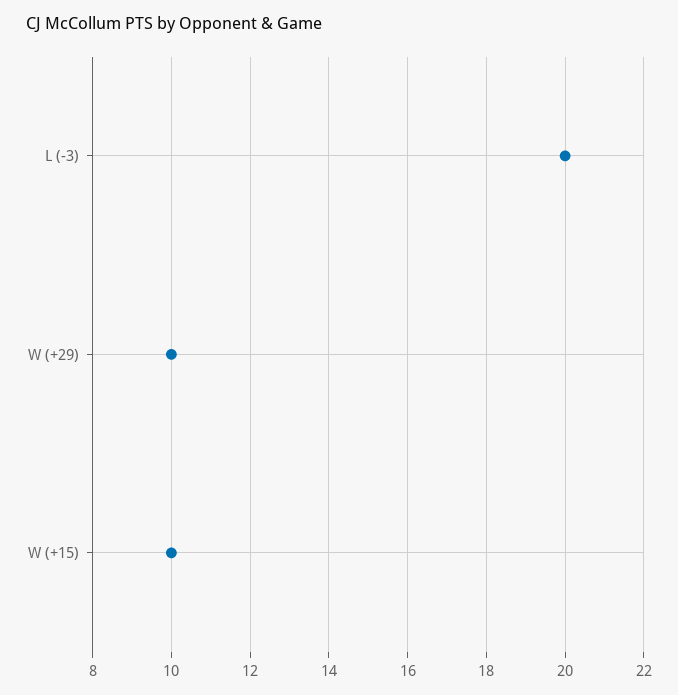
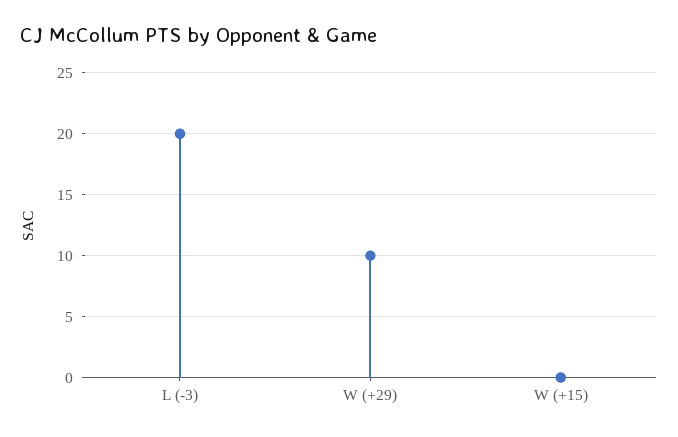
  {
    "L (-3)": 20,
    "W (+29)": 10,
-   "W (+15)": 10
+   "W (+15)": 0
  }

